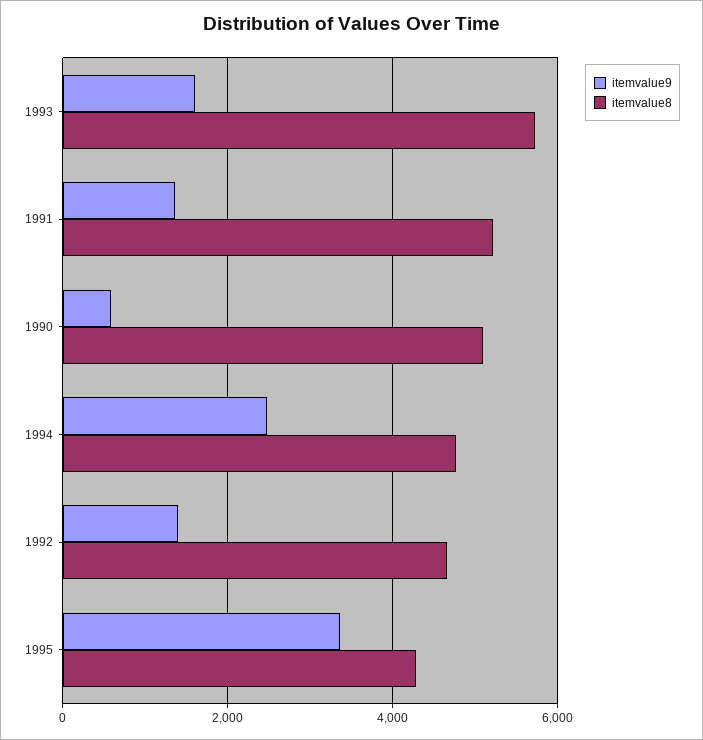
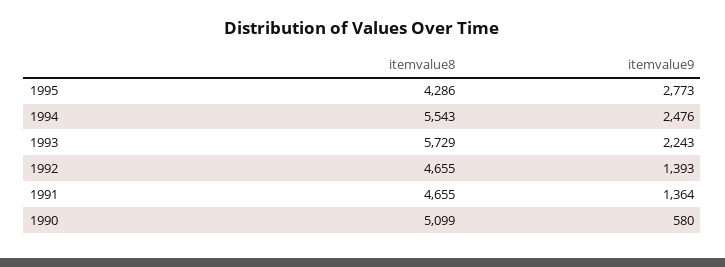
  {
    "itemvalue9": {
-     "1993": 1600,
+     "1993": 2243,
      "1991": 1364,
      "1990": 580,
      "1994": 2476,
      "1992": 1393,
-     "1995": 3400
+     "1995": 2773
    },
    "itemvalue8": {
      "1993": 5729,
-     "1991": 5200,
+     "1991": 4655,
      "1990": 5099,
-     "1994": 4800,
+     "1994": 5543,
      "1992": 4655,
      "1995": 4286
    }
  }

